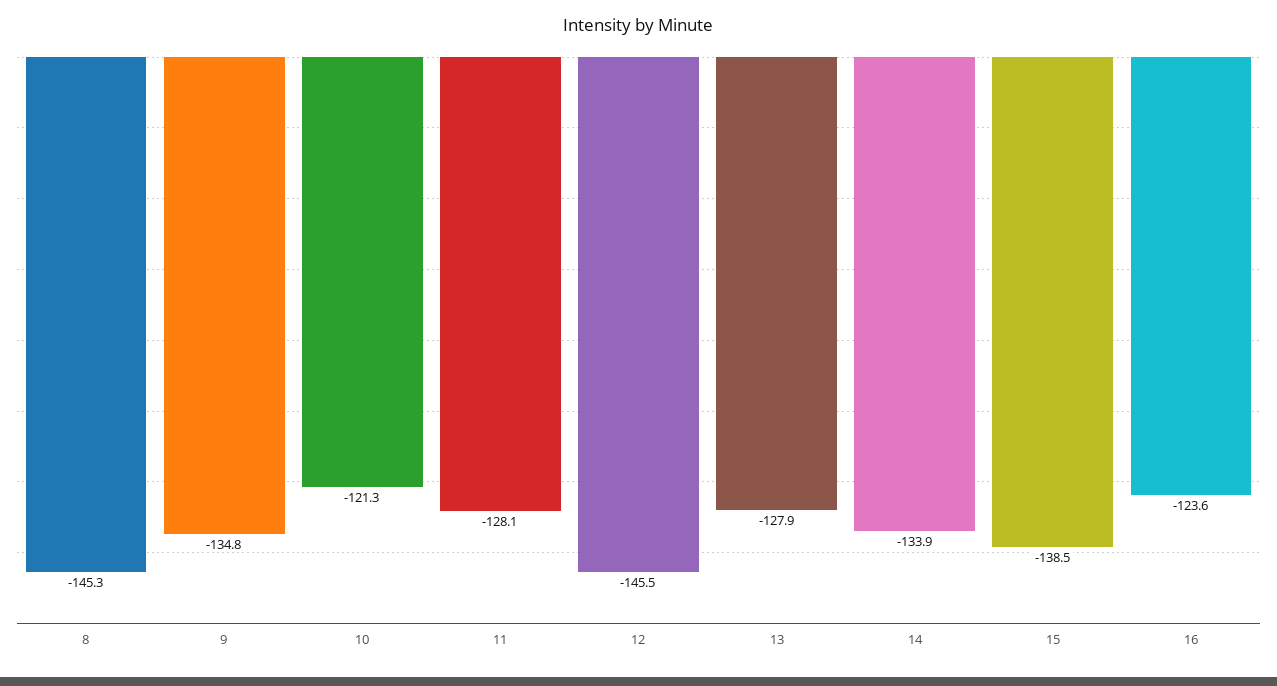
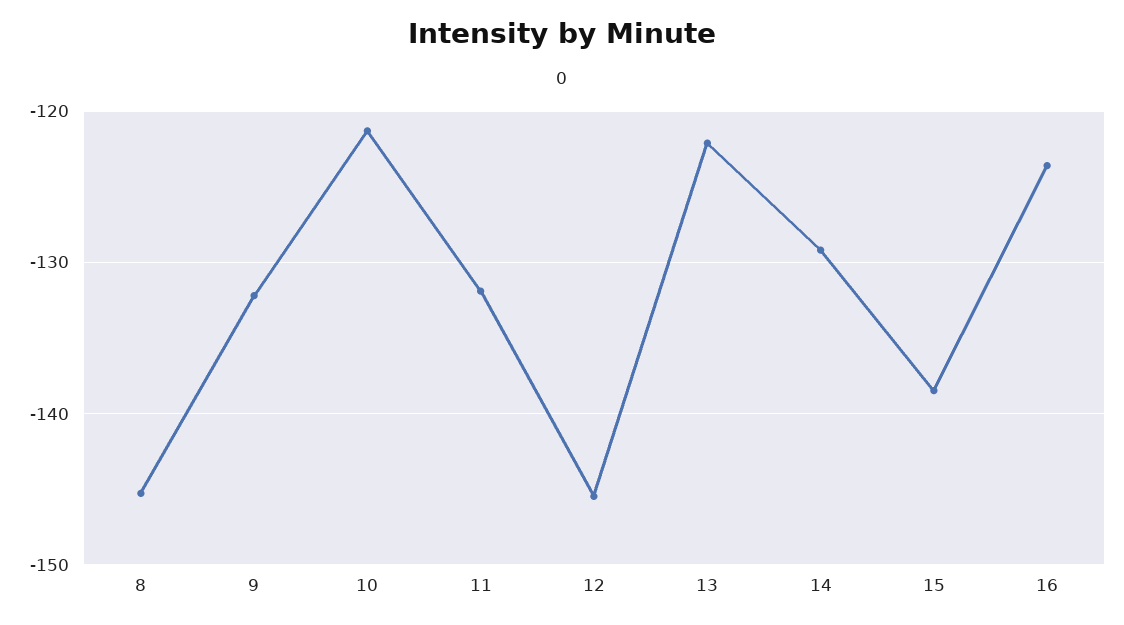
  {
    "8": -145.3,
-   "9": -134.8,
+   "9": -132,
    "10": -121.3,
-   "11": -128.1,
+   "11": -132,
    "12": -145.5,
-   "13": -127.9,
+   "13": -122,
-   "14": -133.9,
+   "14": -129,
    "15": -138.5,
    "16": -123.6
  }

